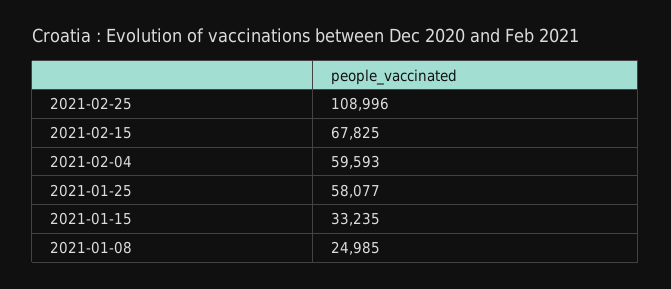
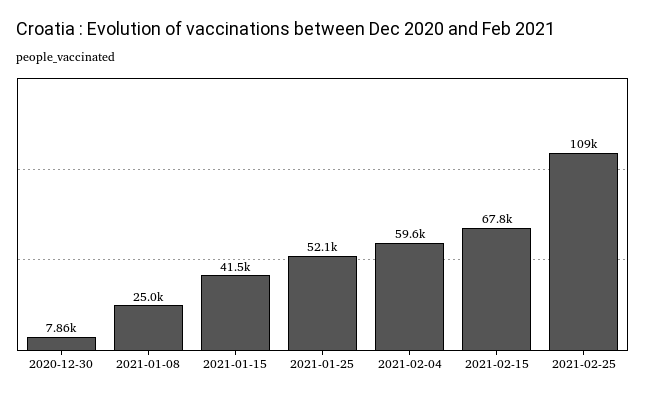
  {
    "2021-02-25": 108996,
    "2021-02-15": 67825,
    "2021-02-04": 59593,
-   "2021-01-25": 58077,
+   "2021-01-25": 52100,
-   "2021-01-15": 33235,
+   "2021-01-15": 41500,
-   "2021-01-08": 24985
+   "2021-01-08": 24985,
+   "2020-12-30": 7860
  }

